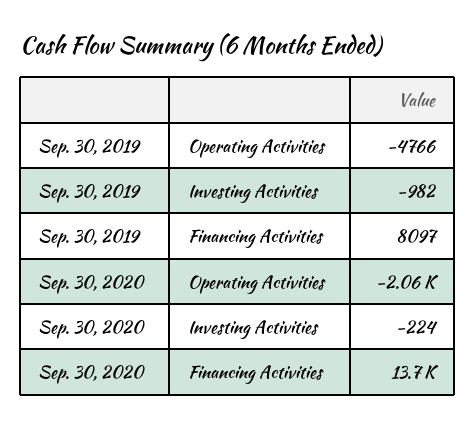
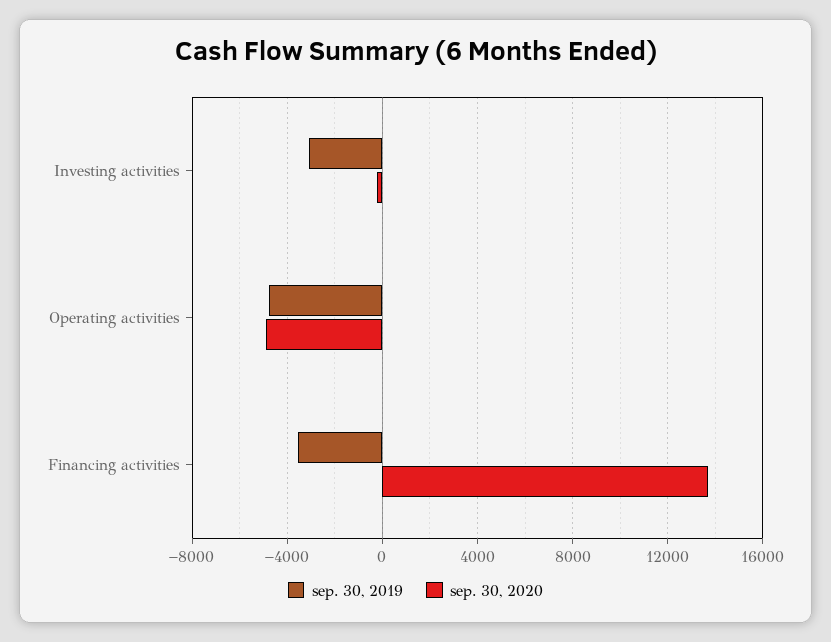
  {
    "Sep. 30, 2019": {
      "Operating Activities": -4766,
-     "Investing Activities": -982,
+     "Investing Activities": -3000,
-     "Financing Activities": 8097
+     "Financing Activities": -3500
    },
    "Sep. 30, 2020": {
-     "Operating Activities": -2060,
+     "Operating Activities": -5000,
      "Investing Activities": -224,
      "Financing Activities": 13700
    }
  }

